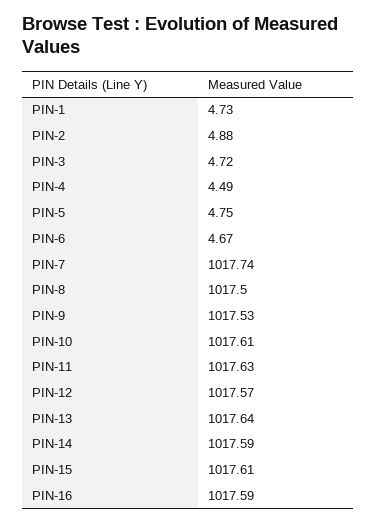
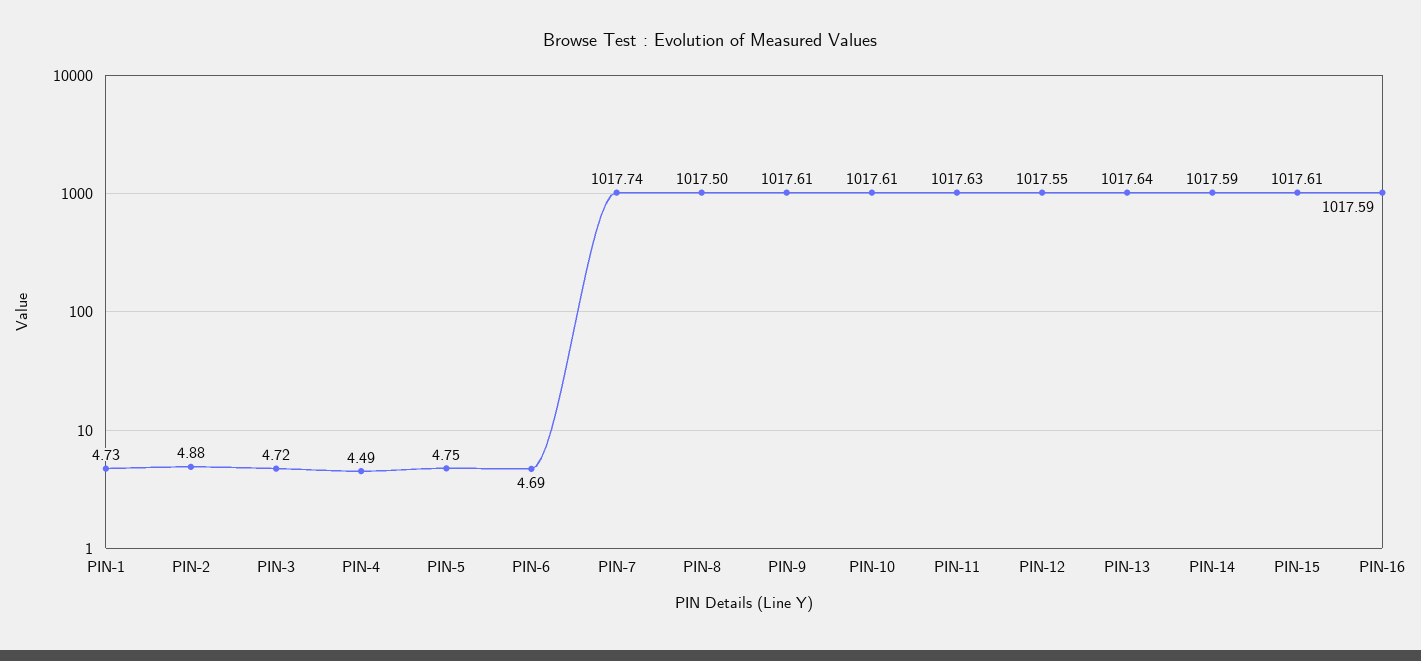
  {
    "PIN-1": 4.73,
    "PIN-2": 4.88,
    "PIN-3": 4.72,
    "PIN-4": 4.49,
    "PIN-5": 4.75,
-   "PIN-6": 4.67,
+   "PIN-6": 4.69,
    "PIN-7": 1017.74,
    "PIN-8": 1017.5,
-   "PIN-9": 1017.53,
+   "PIN-9": 1017.61,
    "PIN-10": 1017.61,
    "PIN-11": 1017.63,
-   "PIN-12": 1017.57,
+   "PIN-12": 1017.55,
    "PIN-13": 1017.64,
    "PIN-14": 1017.59,
    "PIN-15": 1017.61,
    "PIN-16": 1017.59
  }

